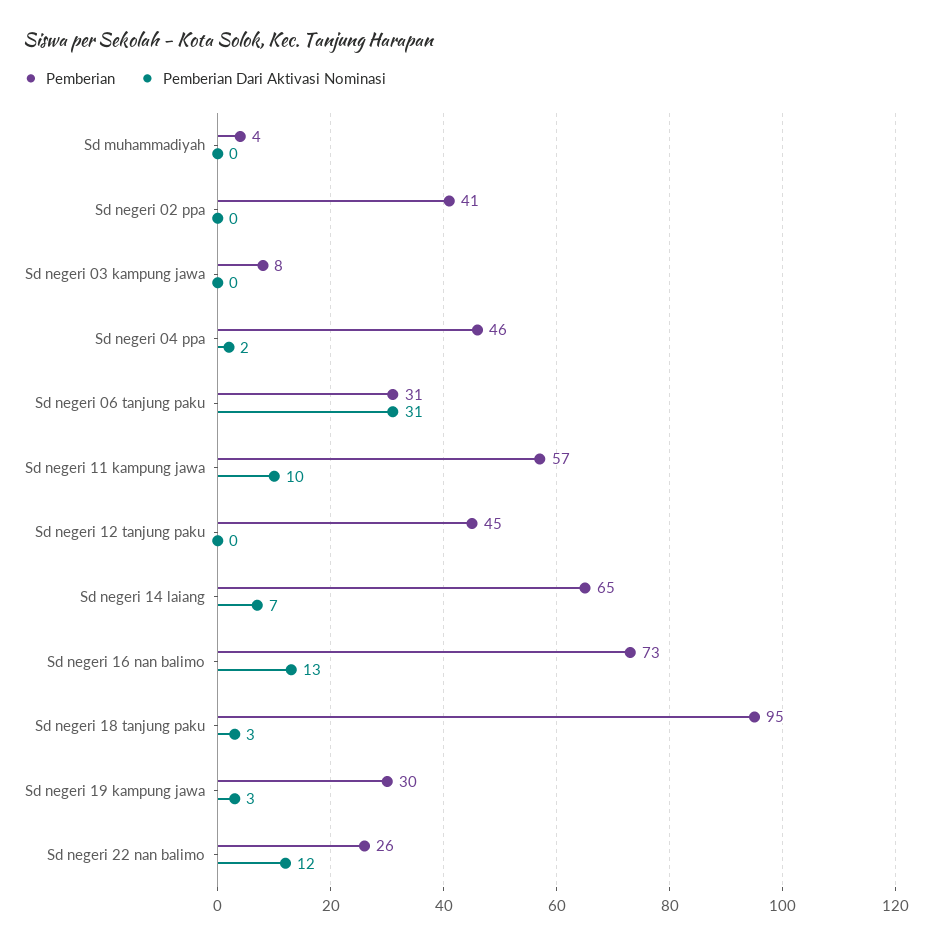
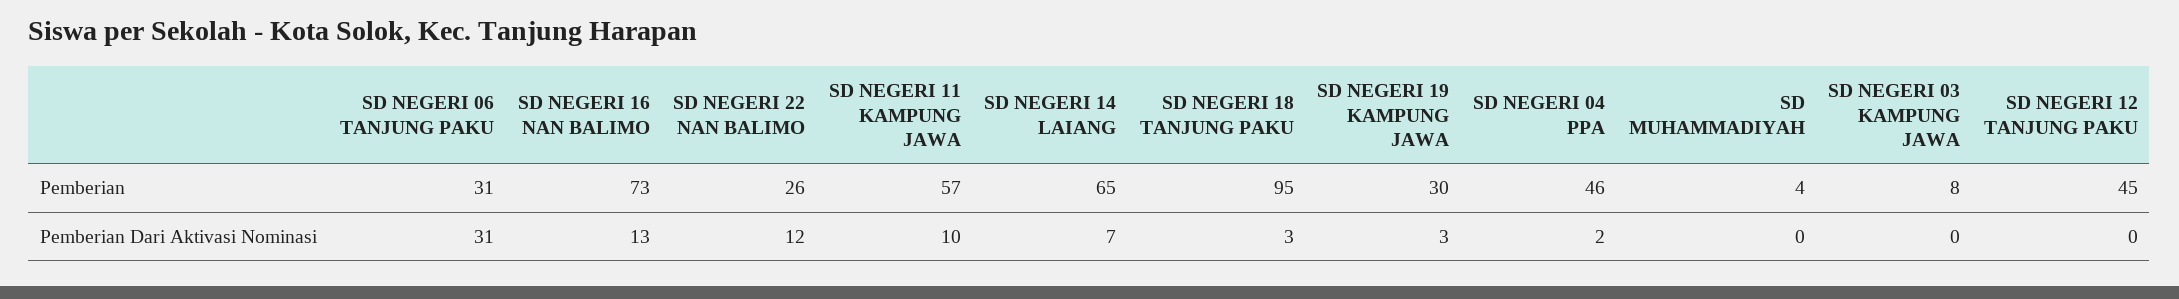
  {
    "Pemberian": {
      "Sd muhammadiyah": 4,
-     "Sd negeri 02 ppa": 41,
      "Sd negeri 03 kampung jawa": 8,
      "Sd negeri 04 ppa": 46,
      "Sd negeri 06 tanjung paku": 31,
      "Sd negeri 11 kampung jawa": 57,
      "Sd negeri 12 tanjung paku": 45,
      "Sd negeri 14 laiang": 65,
      "Sd negeri 16 nan balimo": 73,
      "Sd negeri 18 tanjung paku": 95,
      "Sd negeri 19 kampung jawa": 30,
      "Sd negeri 22 nan balimo": 26
    },
    "Pemberian Dari Aktivasi Nominasi": {
      "Sd muhammadiyah": 0,
-     "Sd negeri 02 ppa": 0,
      "Sd negeri 03 kampung jawa": 0,
      "Sd negeri 04 ppa": 2,
      "Sd negeri 06 tanjung paku": 31,
      "Sd negeri 11 kampung jawa": 10,
      "Sd negeri 12 tanjung paku": 0,
      "Sd negeri 14 laiang": 7,
      "Sd negeri 16 nan balimo": 13,
      "Sd negeri 18 tanjung paku": 3,
      "Sd negeri 19 kampung jawa": 3,
      "Sd negeri 22 nan balimo": 12
    }
  }

